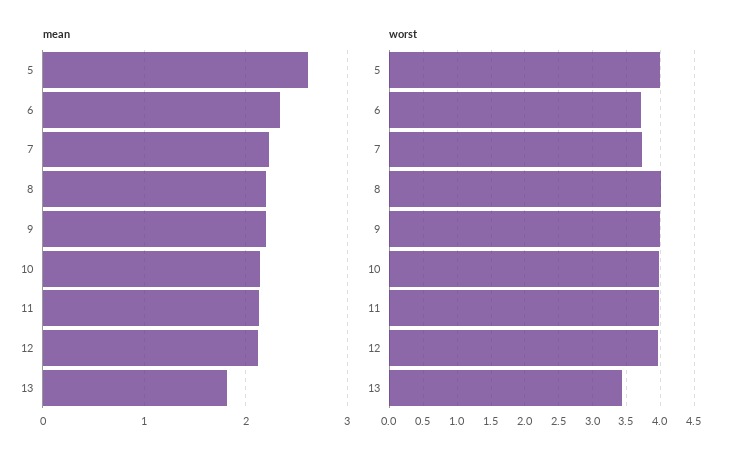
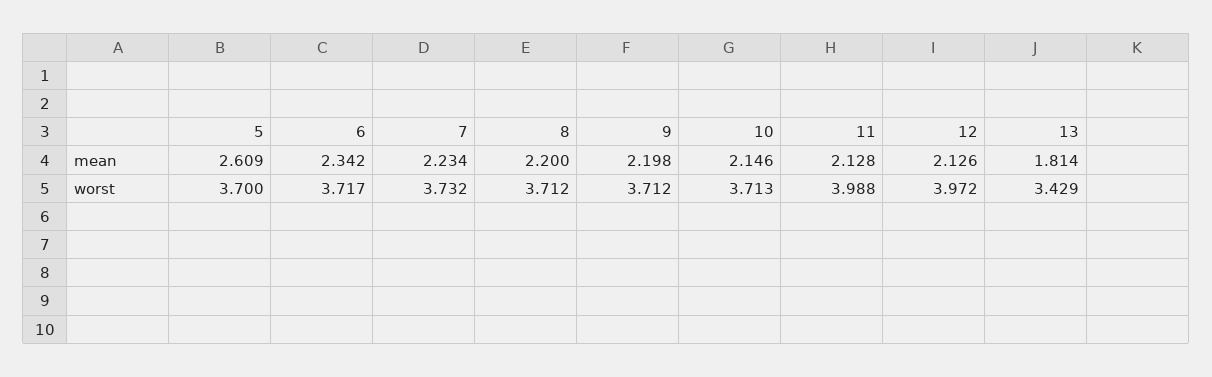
  {
    "mean": {
      "5": 2.609,
      "6": 2.342,
      "7": 2.234,
      "8": 2.2,
      "9": 2.198,
      "10": 2.146,
      "11": 2.128,
      "12": 2.126,
      "13": 1.814
    },
    "worst": {
-     "5": 4,
+     "5": 3.7,
      "6": 3.717,
      "7": 3.732,
-     "8": 4,
+     "8": 3.712,
-     "9": 4,
+     "9": 3.712,
-     "10": 4,
+     "10": 3.713,
      "11": 3.988,
      "12": 3.972,
      "13": 3.429
    }
  }

